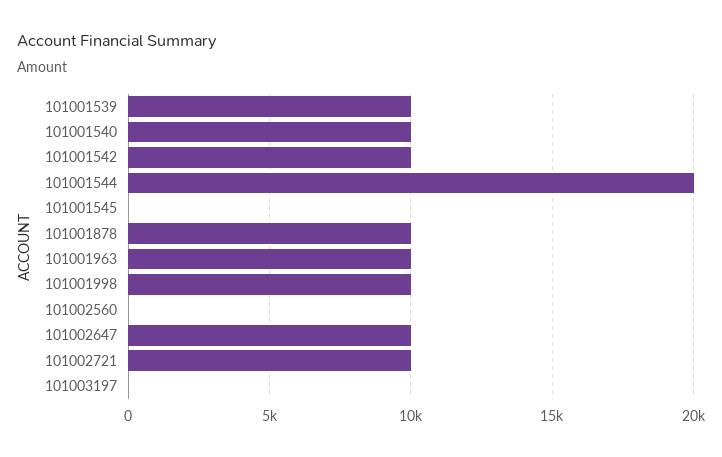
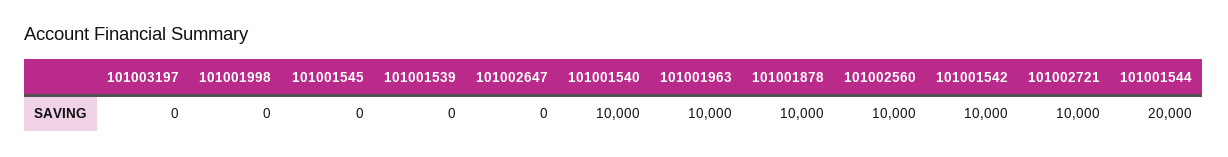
  {
-   "101001539": 10000,
+   "101001539": 0,
    "101001540": 10000,
    "101001542": 10000,
    "101001544": 20000,
    "101001545": 0,
    "101001878": 10000,
    "101001963": 10000,
-   "101001998": 10000,
+   "101001998": 0,
-   "101002560": 0,
+   "101002560": 10000,
-   "101002647": 10000,
+   "101002647": 0,
    "101002721": 10000,
    "101003197": 0
  }

